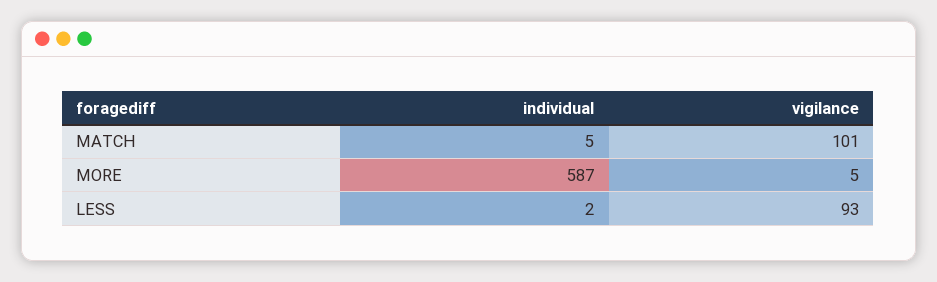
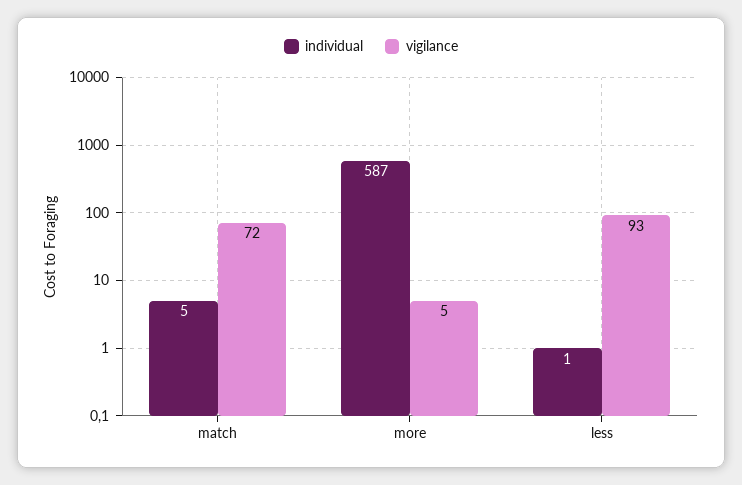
  {
    "individual": {
      "MATCH": 5,
      "MORE": 587,
-     "LESS": 2
+     "LESS": 1
    },
    "vigilance": {
-     "MATCH": 101,
+     "MATCH": 72,
      "MORE": 5,
      "LESS": 93
    }
  }

